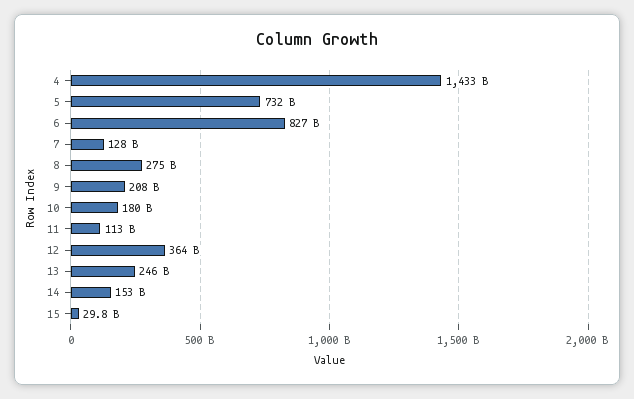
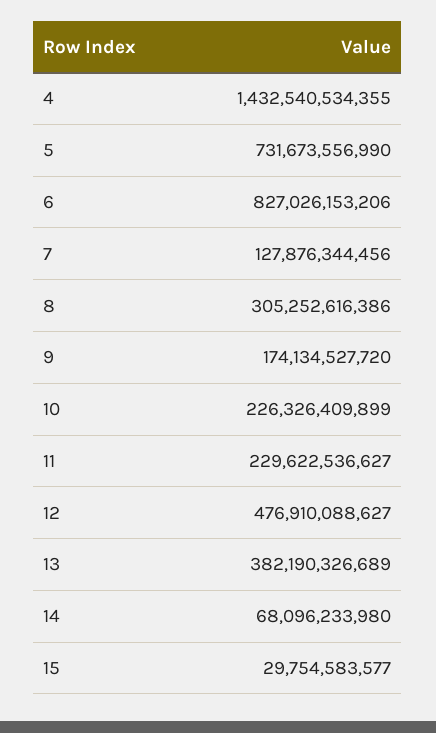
  {
    "4": 1432540534355,
    "5": 731673556990,
    "6": 827026153206,
    "7": 127876344456,
-   "8": 275000000000,
+   "8": 305252616386,
-   "9": 208000000000,
+   "9": 174134527720,
-   "10": 180000000000,
+   "10": 226326409899,
-   "11": 113000000000,
+   "11": 229622536627,
-   "12": 364000000000,
+   "12": 476910088627,
-   "13": 246000000000,
+   "13": 382190326689,
-   "14": 153000000000,
+   "14": 68096233980,
    "15": 29754583577
  }

